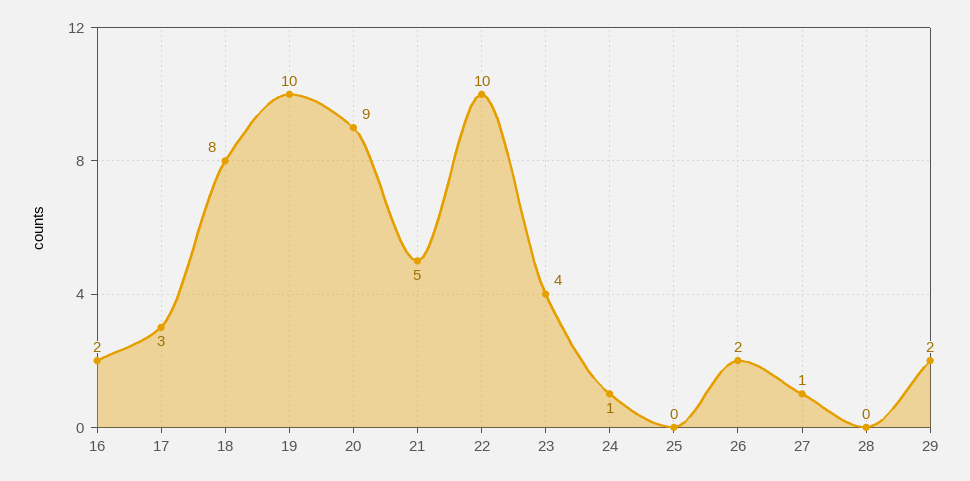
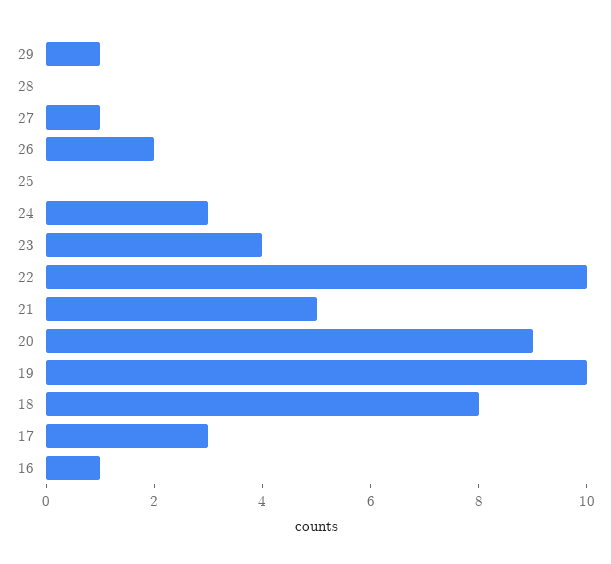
  {
-   "16": 2,
+   "16": 1,
    "17": 3,
    "18": 8,
    "19": 10,
    "20": 9,
    "21": 5,
    "22": 10,
    "23": 4,
-   "24": 1,
+   "24": 3,
    "25": 0,
    "26": 2,
    "27": 1,
    "28": 0,
-   "29": 2
+   "29": 1
  }

